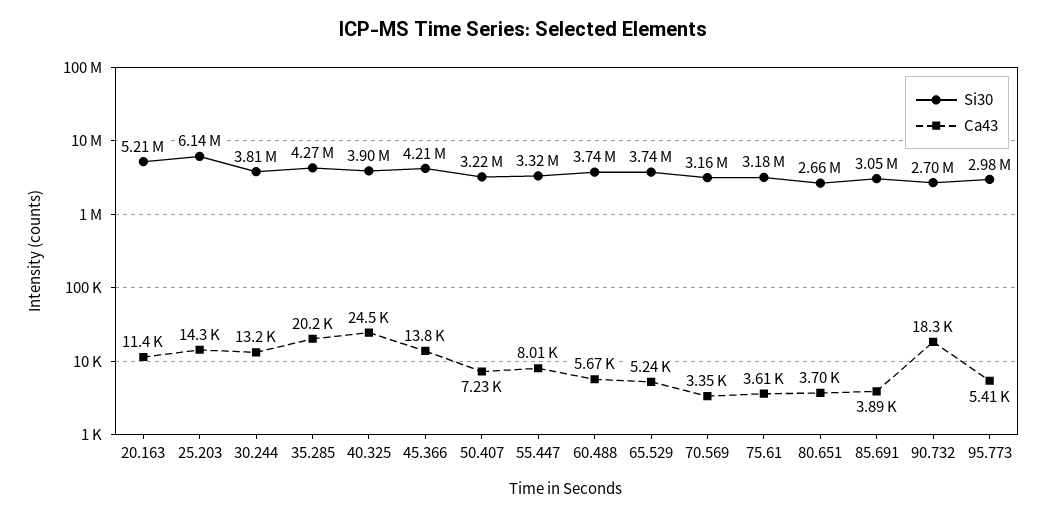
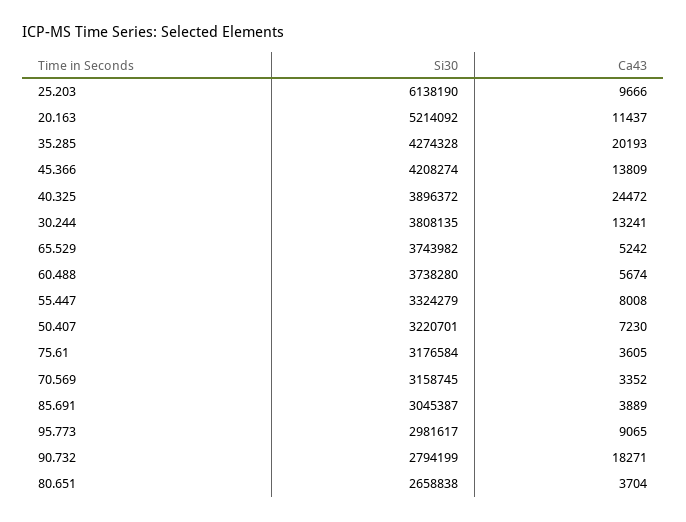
  {
    "Si30": {
      "20.163": 5214092,
      "25.203": 6138190,
      "30.244": 3808135,
      "35.285": 4274328,
      "40.325": 3896372,
      "45.366": 4208274,
      "50.407": 3220701,
      "55.447": 3324279,
      "60.488": 3738280,
      "65.529": 3743982,
      "70.569": 3158745,
      "75.61": 3176584,
      "80.651": 2658838,
      "85.691": 3045387,
-     "90.732": 2700000,
+     "90.732": 2794199,
      "95.773": 2981617
    },
    "Ca43": {
      "20.163": 11437,
-     "25.203": 14300,
+     "25.203": 9666,
      "30.244": 13241,
      "35.285": 20193,
      "40.325": 24472,
      "45.366": 13809,
      "50.407": 7230,
      "55.447": 8008,
      "60.488": 5674,
      "65.529": 5242,
      "70.569": 3352,
      "75.61": 3605,
      "80.651": 3704,
      "85.691": 3889,
      "90.732": 18271,
-     "95.773": 5410
+     "95.773": 9065
    }
  }

